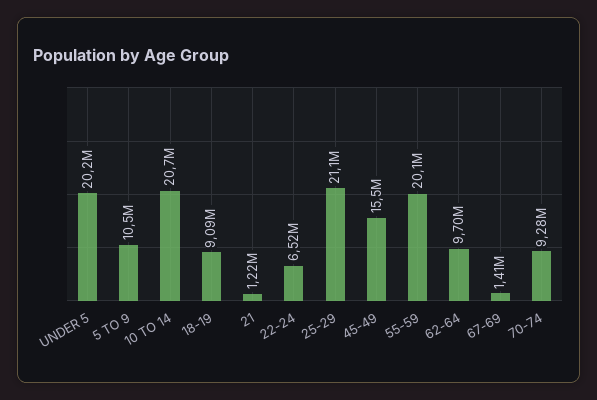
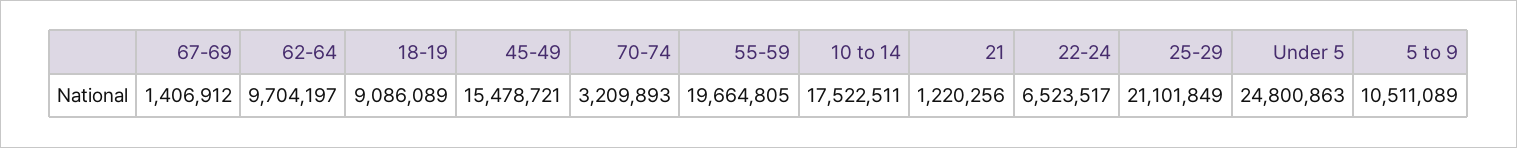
  {
-   "UNDER 5": 20200000,
+   "UNDER 5": 24800863,
    "5 TO 9": 10511089,
-   "10 TO 14": 20700000,
+   "10 TO 14": 17522511,
    "18-19": 9086089,
    "21": 1220256,
    "22-24": 6523517,
    "25-29": 21101849,
    "45-49": 15478721,
-   "55-59": 20100000,
+   "55-59": 19664805,
    "62-64": 9704197,
    "67-69": 1406912,
-   "70-74": 9280000
+   "70-74": 3209893
  }

